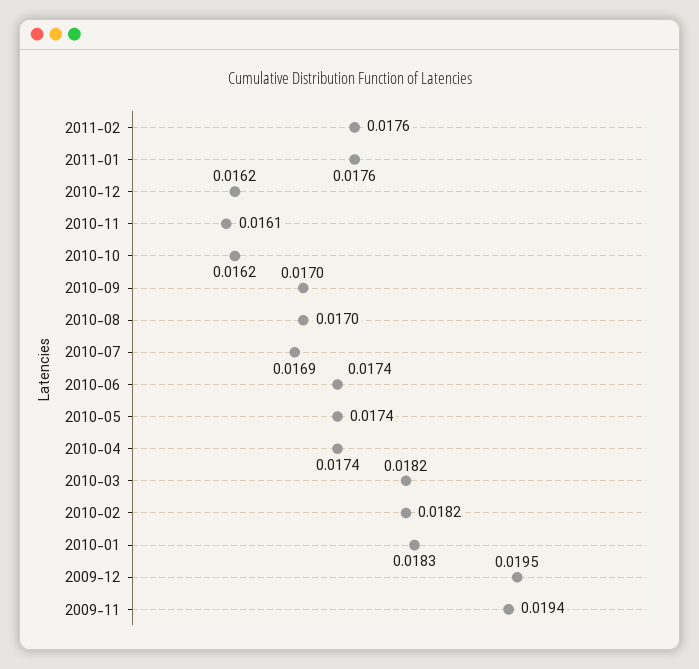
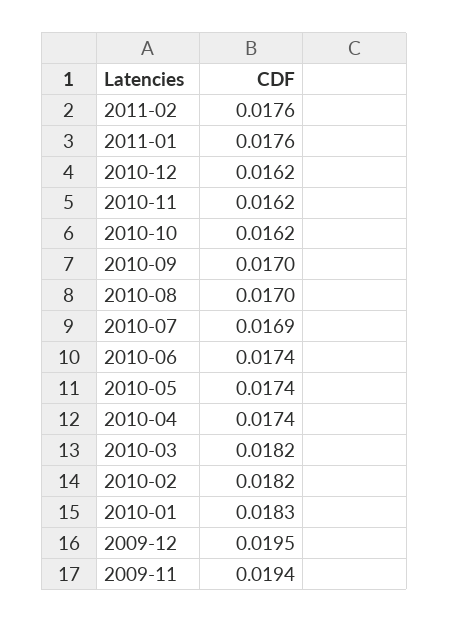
  {
    "2011-02": 0.0176,
    "2011-01": 0.0176,
    "2010-12": 0.0162,
-   "2010-11": 0.0161,
+   "2010-11": 0.0162,
    "2010-10": 0.0162,
    "2010-09": 0.017,
    "2010-08": 0.017,
    "2010-07": 0.0169,
    "2010-06": 0.0174,
    "2010-05": 0.0174,
    "2010-04": 0.0174,
    "2010-03": 0.0182,
    "2010-02": 0.0182,
    "2010-01": 0.0183,
    "2009-12": 0.0195,
    "2009-11": 0.0194
  }

